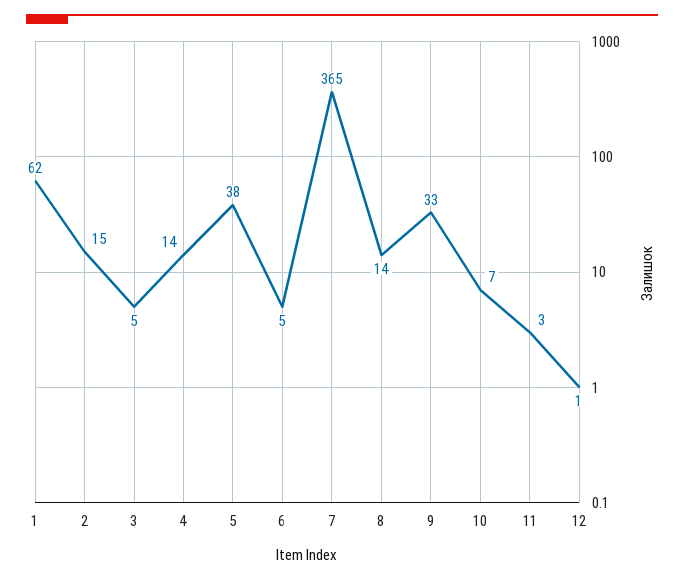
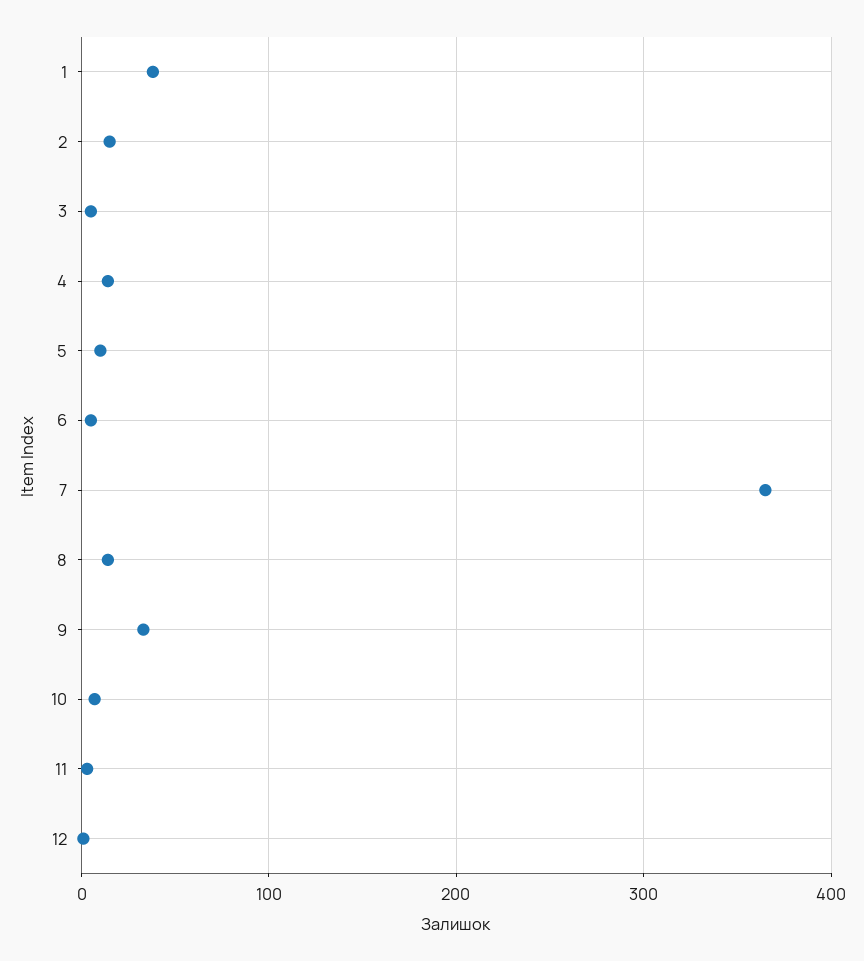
  {
-   "1": 62,
+   "1": 40,
    "2": 15,
    "3": 5,
    "4": 14,
-   "5": 38,
+   "5": 10,
    "6": 5,
    "7": 365,
    "8": 14,
    "9": 33,
    "10": 7,
    "11": 3,
    "12": 1
  }

